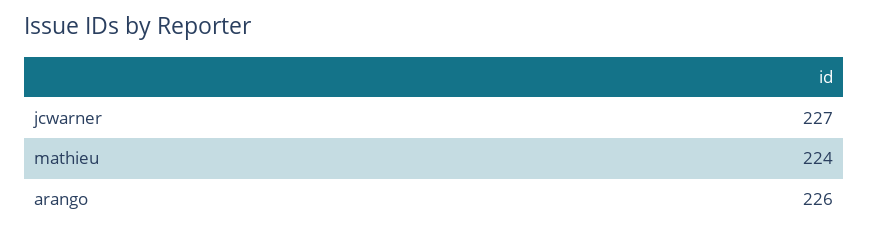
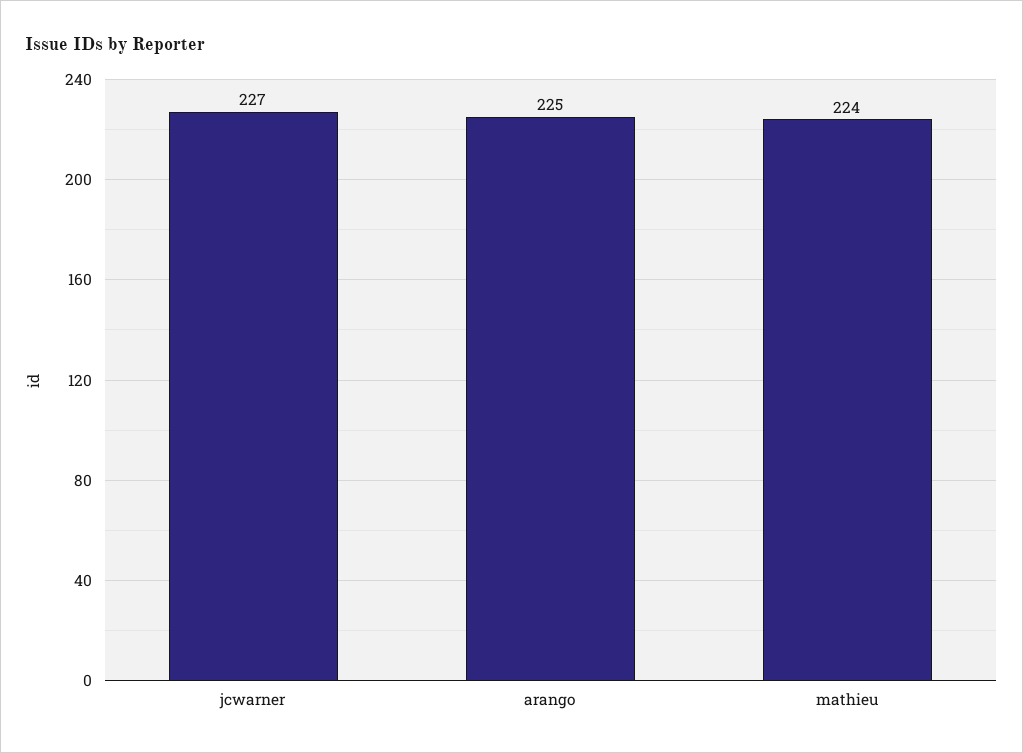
  {
    "jcwarner": 227,
    "mathieu": 224,
-   "arango": 226
+   "arango": 225
  }

